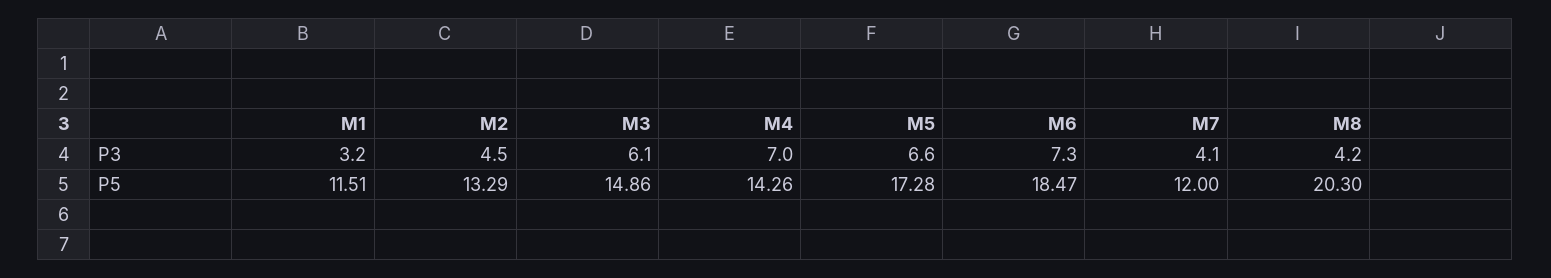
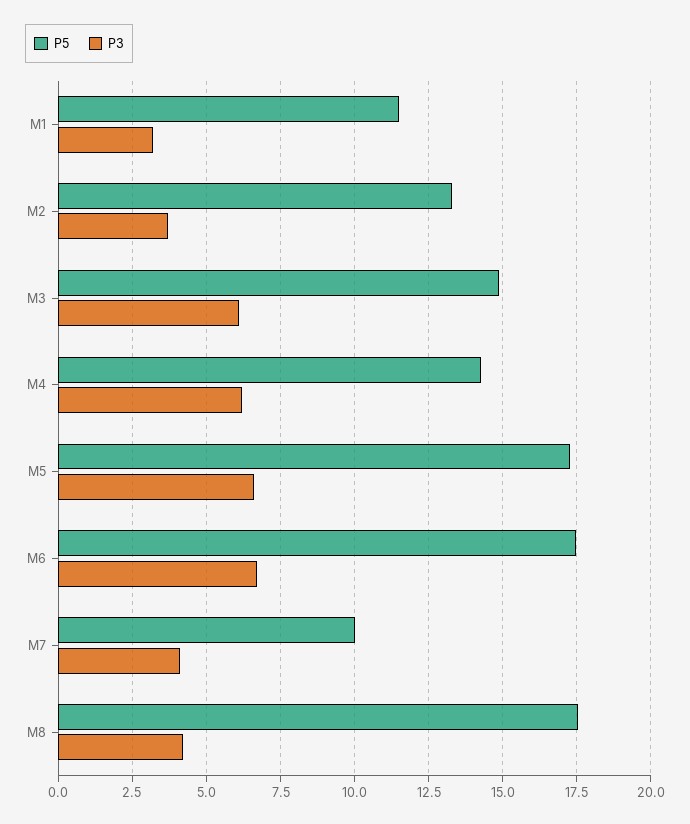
  {
    "P3": {
      "M1": 3.2,
-     "M2": 4.5,
+     "M2": 3.75,
      "M3": 6.1,
-     "M4": 7,
+     "M4": 6.25,
      "M5": 6.6,
-     "M6": 7.3,
+     "M6": 6.75,
      "M7": 4.1,
      "M8": 4.2
    },
    "P5": {
      "M1": 11.51,
      "M2": 13.29,
      "M3": 14.86,
      "M4": 14.26,
      "M5": 17.28,
-     "M6": 18.47,
+     "M6": 17.5,
-     "M7": 12,
+     "M7": 10,
-     "M8": 20.3
+     "M8": 17.5
    }
  }

